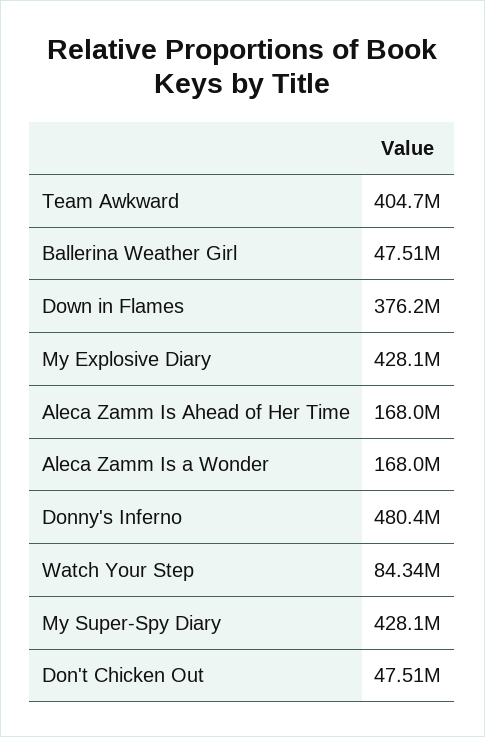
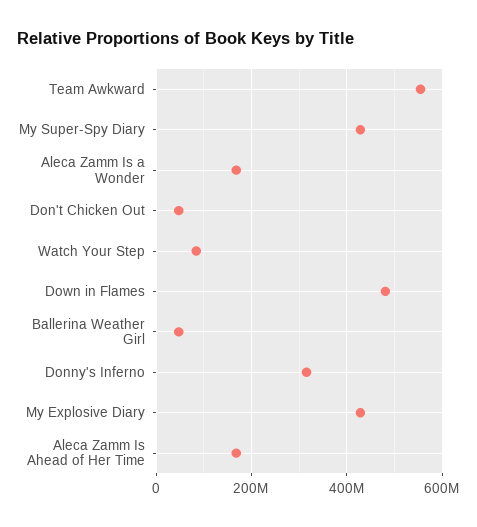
  {
-   "Team Awkward": 404700000,
+   "Team Awkward": 560000000,
    "Ballerina Weather Girl": 47510000,
-   "Down in Flames": 376200000,
+   "Down in Flames": 480000000,
    "My Explosive Diary": 428100000,
    "Aleca Zamm Is Ahead of Her Time": 168000000,
    "Aleca Zamm Is a Wonder": 168000000,
-   "Donny's Inferno": 480400000,
+   "Donny's Inferno": 320000000,
    "Watch Your Step": 84340000,
    "My Super-Spy Diary": 428100000,
    "Don't Chicken Out": 47510000
  }

